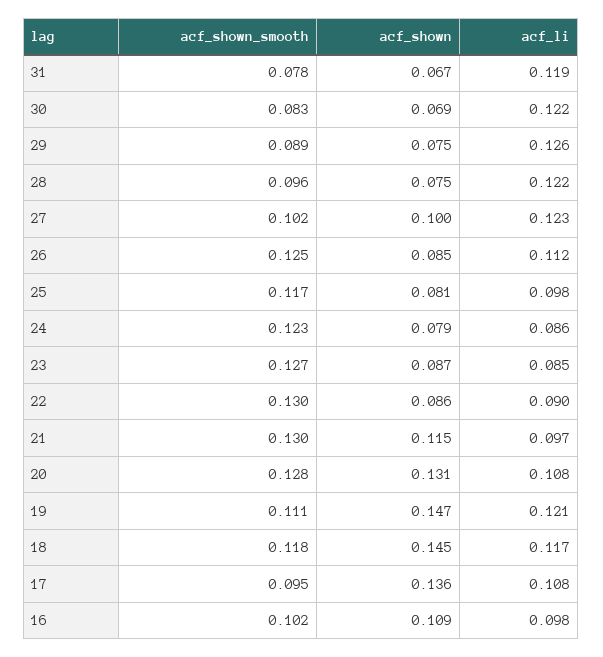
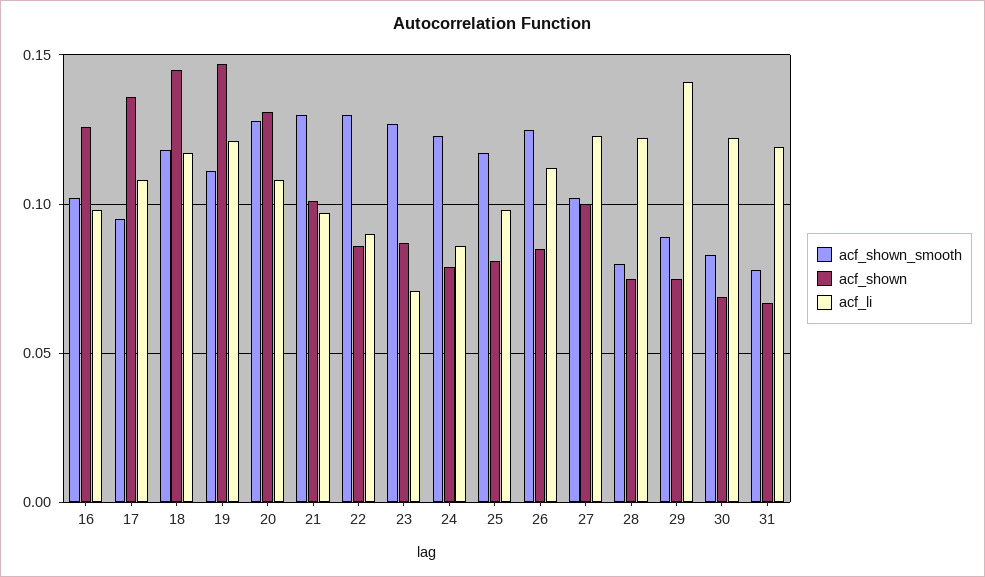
  {
    "acf_shown_smooth": {
      "31": 0.078,
      "30": 0.083,
      "29": 0.089,
-     "28": 0.096,
+     "28": 0.08,
      "27": 0.102,
      "26": 0.125,
      "25": 0.117,
      "24": 0.123,
      "23": 0.127,
      "22": 0.13,
      "21": 0.13,
      "20": 0.128,
      "19": 0.111,
      "18": 0.118,
      "17": 0.095,
      "16": 0.102
    },
    "acf_shown": {
      "31": 0.067,
      "30": 0.069,
      "29": 0.075,
      "28": 0.075,
      "27": 0.1,
      "26": 0.085,
      "25": 0.081,
      "24": 0.079,
      "23": 0.087,
      "22": 0.086,
-     "21": 0.115,
+     "21": 0.1,
      "20": 0.131,
      "19": 0.147,
      "18": 0.145,
      "17": 0.136,
-     "16": 0.109
+     "16": 0.125
    },
    "acf_li": {
      "31": 0.119,
      "30": 0.122,
-     "29": 0.126,
+     "29": 0.14,
      "28": 0.122,
      "27": 0.123,
      "26": 0.112,
      "25": 0.098,
      "24": 0.086,
-     "23": 0.085,
+     "23": 0.07,
      "22": 0.09,
      "21": 0.097,
      "20": 0.108,
      "19": 0.121,
      "18": 0.117,
      "17": 0.108,
      "16": 0.098
    }
  }

